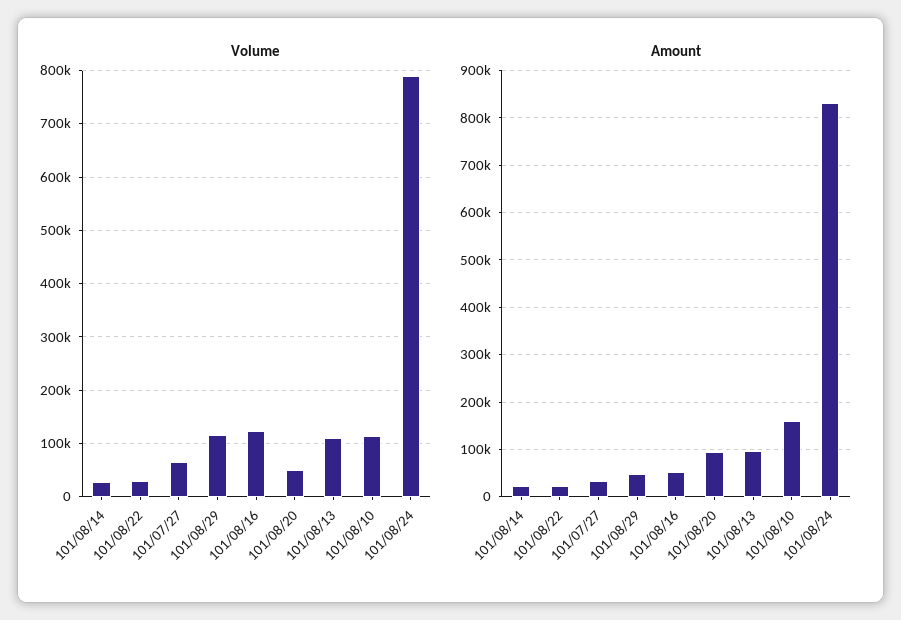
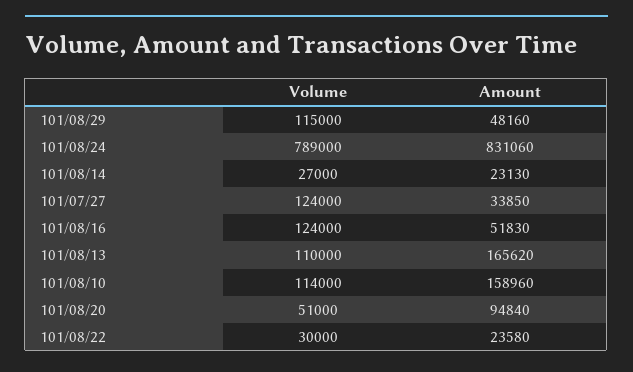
  {
    "Volume": {
      "101/08/14": 27000,
      "101/08/22": 30000,
-     "101/07/27": 60000,
+     "101/07/27": 124000,
      "101/08/29": 115000,
      "101/08/16": 124000,
      "101/08/20": 51000,
      "101/08/13": 110000,
      "101/08/10": 114000,
      "101/08/24": 789000
    },
    "Amount": {
      "101/08/14": 23130,
      "101/08/22": 23580,
      "101/07/27": 33850,
      "101/08/29": 48160,
      "101/08/16": 51830,
      "101/08/20": 94840,
-     "101/08/13": 100000,
+     "101/08/13": 165620,
      "101/08/10": 158960,
      "101/08/24": 831060
    }
  }

